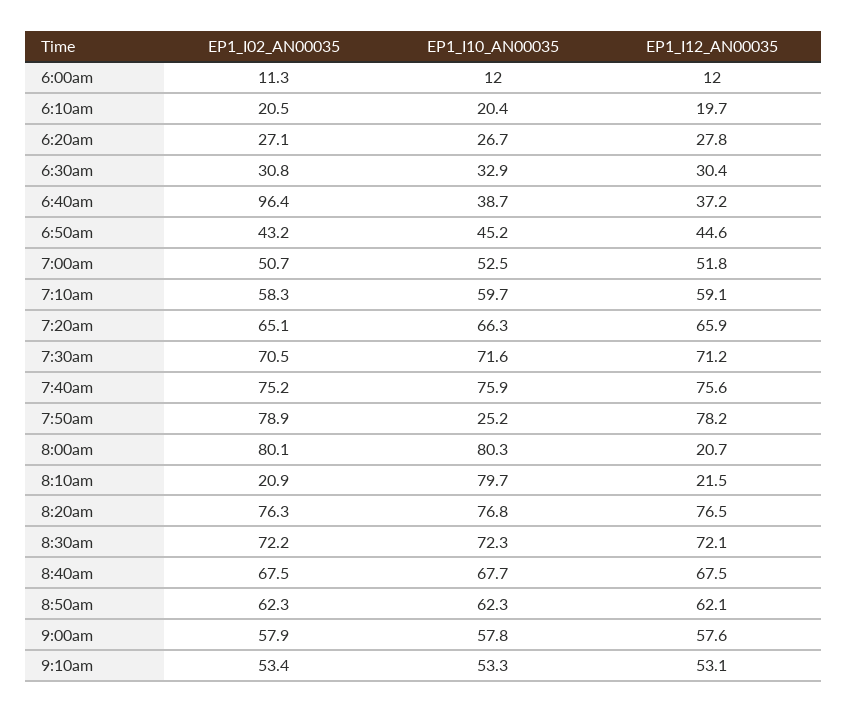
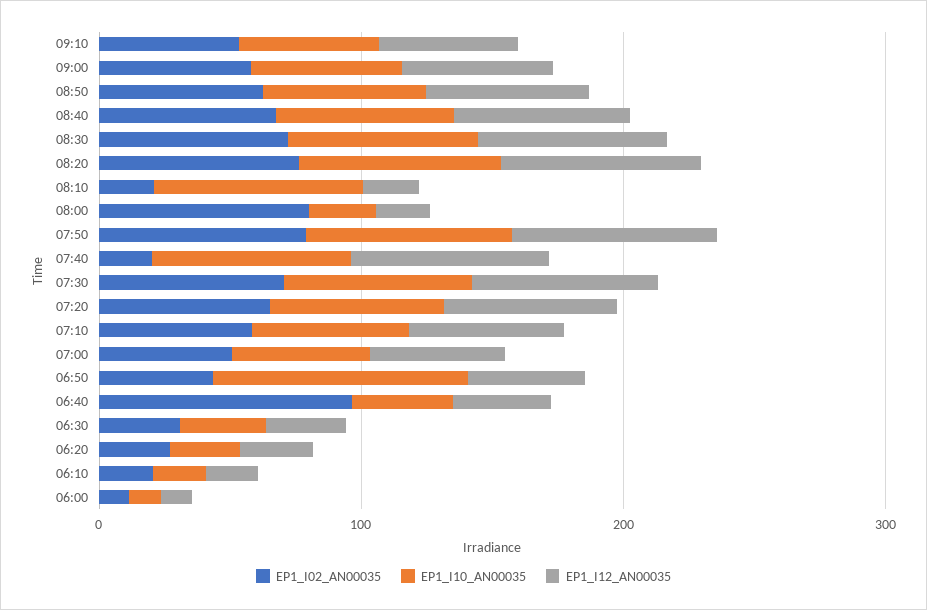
  {
    "EP1_I02_AN00035": {
      "6:00am": 11.3,
      "6:10am": 20.5,
      "6:20am": 27.1,
      "6:30am": 30.8,
      "6:40am": 96.4,
      "6:50am": 43.2,
      "7:00am": 50.7,
      "7:10am": 58.3,
      "7:20am": 65.1,
      "7:30am": 70.5,
-     "7:40am": 75.2,
+     "7:40am": 20,
      "7:50am": 78.9,
      "8:00am": 80.1,
      "8:10am": 20.9,
      "8:20am": 76.3,
      "8:30am": 72.2,
      "8:40am": 67.5,
      "8:50am": 62.3,
      "9:00am": 57.9,
      "9:10am": 53.4
    },
    "EP1_I10_AN00035": {
      "6:00am": 12,
      "6:10am": 20.4,
      "6:20am": 26.7,
      "6:30am": 32.9,
      "6:40am": 38.7,
-     "6:50am": 45.2,
+     "6:50am": 100,
      "7:00am": 52.5,
      "7:10am": 59.7,
      "7:20am": 66.3,
      "7:30am": 71.6,
      "7:40am": 75.9,
-     "7:50am": 25.2,
+     "7:50am": 80,
-     "8:00am": 80.3,
+     "8:00am": 20,
      "8:10am": 79.7,
      "8:20am": 76.8,
      "8:30am": 72.3,
      "8:40am": 67.7,
      "8:50am": 62.3,
      "9:00am": 57.8,
      "9:10am": 53.3
    },
    "EP1_I12_AN00035": {
      "6:00am": 12,
      "6:10am": 19.7,
      "6:20am": 27.8,
      "6:30am": 30.4,
      "6:40am": 37.2,
      "6:50am": 44.6,
      "7:00am": 51.8,
      "7:10am": 59.1,
      "7:20am": 65.9,
      "7:30am": 71.2,
      "7:40am": 75.6,
      "7:50am": 78.2,
      "8:00am": 20.7,
      "8:10am": 21.5,
      "8:20am": 76.5,
      "8:30am": 72.1,
      "8:40am": 67.5,
      "8:50am": 62.1,
      "9:00am": 57.6,
      "9:10am": 53.1
    }
  }

